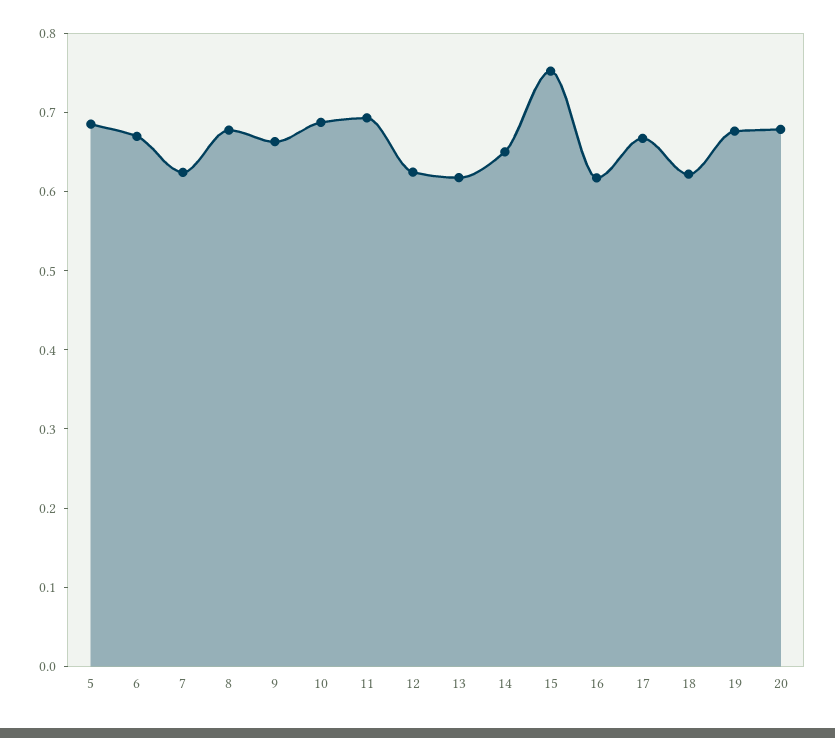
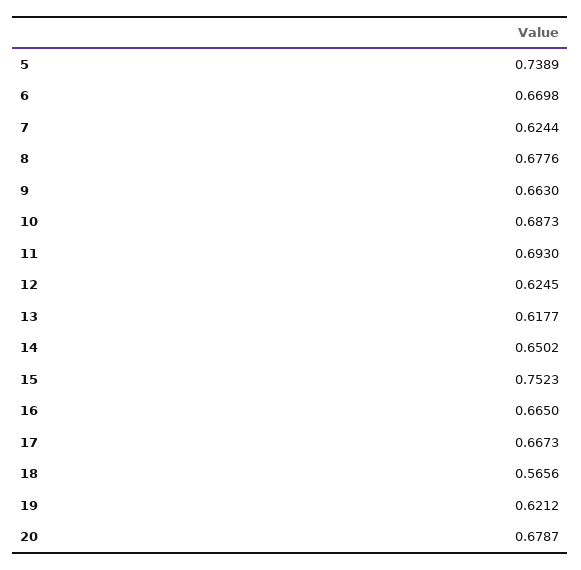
  {
-   "5": 0.68,
+   "5": 0.7389,
    "6": 0.6698,
    "7": 0.6244,
    "8": 0.6776,
    "9": 0.663,
    "10": 0.6873,
    "11": 0.693,
    "12": 0.6245,
    "13": 0.6177,
    "14": 0.6502,
    "15": 0.7523,
-   "16": 0.62,
+   "16": 0.665,
    "17": 0.6673,
-   "18": 0.62,
+   "18": 0.5656,
-   "19": 0.68,
+   "19": 0.6212,
    "20": 0.6787
  }

